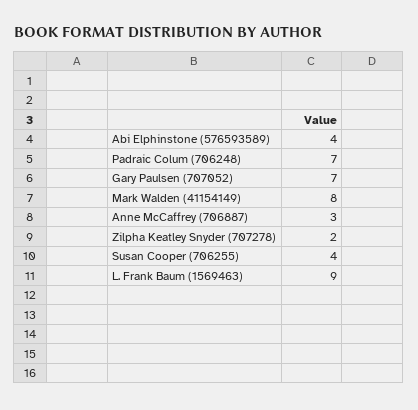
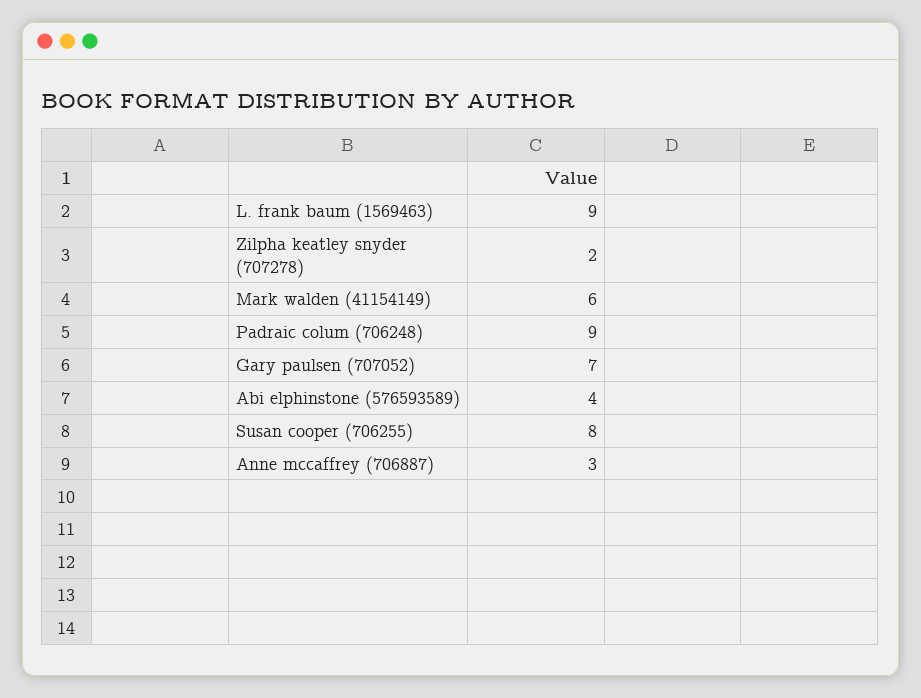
  {
    "Abi Elphinstone (576593589)": 4,
-   "Padraic Colum (706248)": 7,
+   "Padraic Colum (706248)": 9,
    "Gary Paulsen (707052)": 7,
-   "Mark Walden (41154149)": 8,
+   "Mark Walden (41154149)": 6,
    "Anne McCaffrey (706887)": 3,
    "Zilpha Keatley Snyder (707278)": 2,
-   "Susan Cooper (706255)": 4,
+   "Susan Cooper (706255)": 8,
    "L. Frank Baum (1569463)": 9
  }

